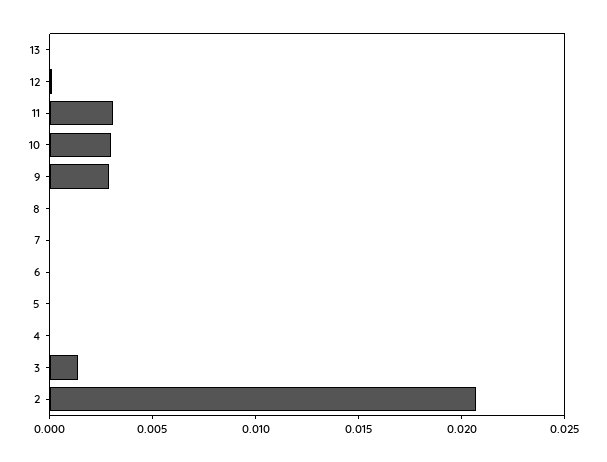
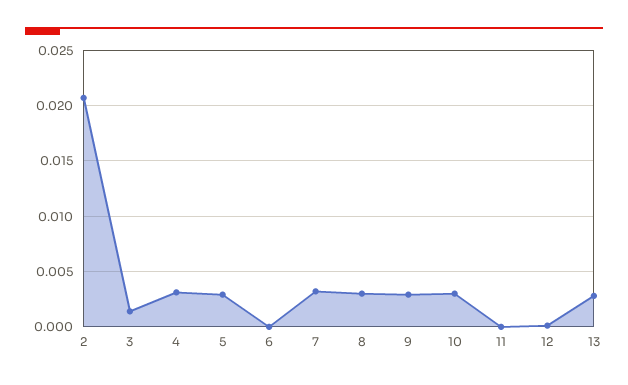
  {
-   "13": 0,
+   "13": 0.003,
    "12": 0,
-   "11": 0.003,
+   "11": 0,
    "10": 0.003,
    "9": 0.003,
-   "8": 0,
+   "8": 0.003,
-   "7": 0,
+   "7": 0.003,
    "6": 0,
-   "5": 0,
+   "5": 0.003,
-   "4": 0,
+   "4": 0.003,
    "3": 0.001,
    "2": 0.021
  }

